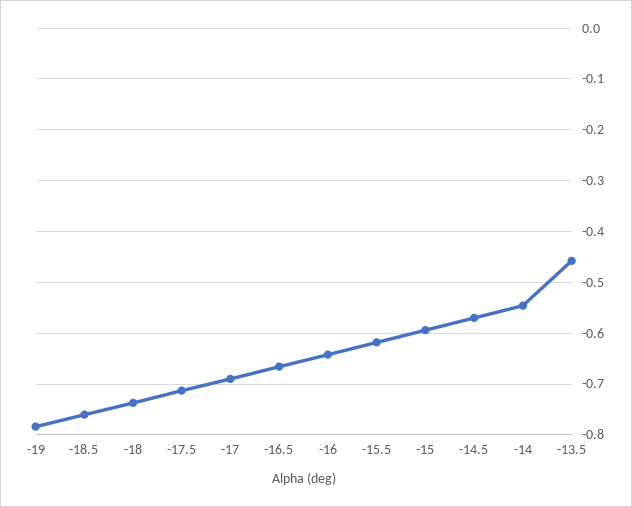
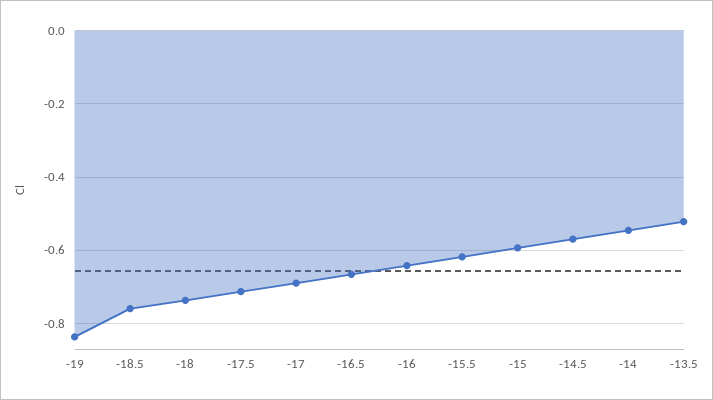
  {
-   "-19": -0.78,
+   "-19": -0.84,
    "-18.5": -0.76,
    "-18": -0.74,
    "-17.5": -0.72,
    "-17": -0.7,
    "-16.5": -0.66,
    "-16": -0.64,
    "-15.5": -0.62,
    "-15": -0.6,
    "-14.5": -0.58,
    "-14": -0.54,
-   "-13.5": -0.46
+   "-13.5": -0.52
  }

